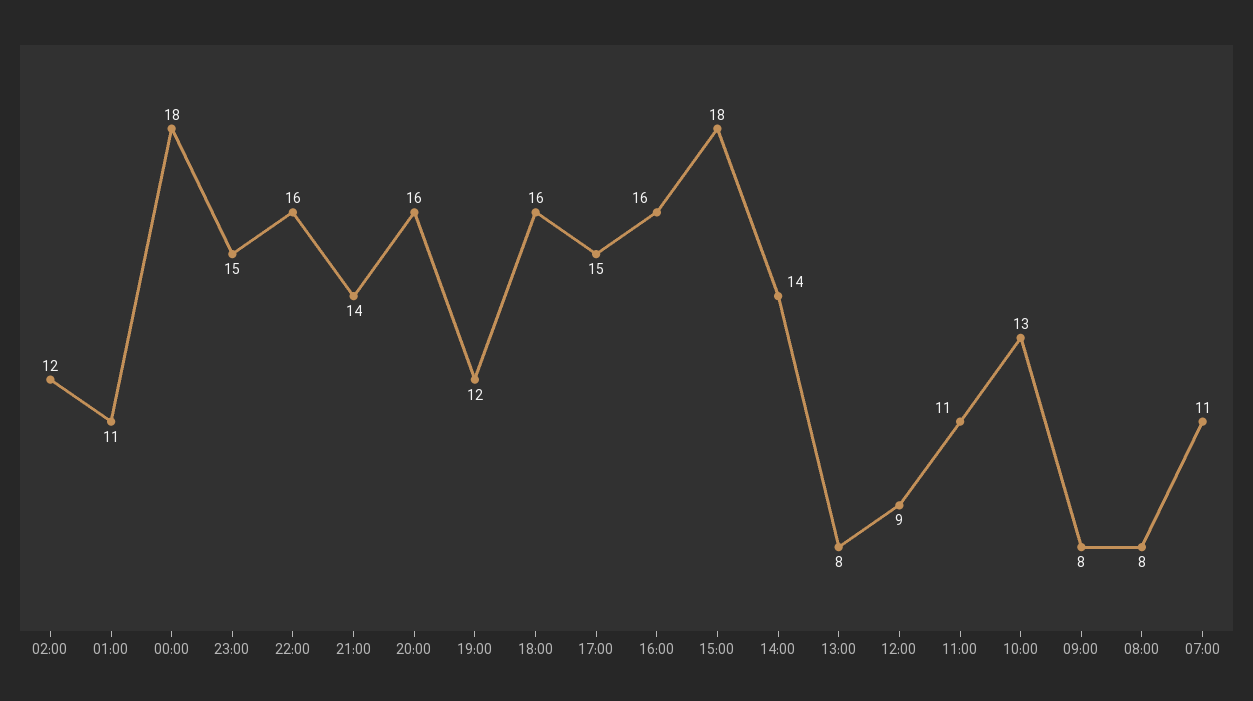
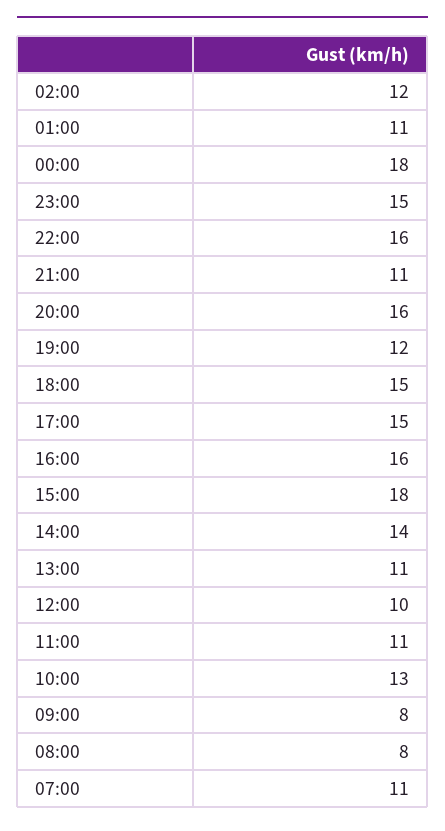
  {
    "02:00": 12,
    "01:00": 11,
    "00:00": 18,
    "23:00": 15,
    "22:00": 16,
-   "21:00": 14,
+   "21:00": 11,
    "20:00": 16,
    "19:00": 12,
-   "18:00": 16,
+   "18:00": 15,
    "17:00": 15,
    "16:00": 16,
    "15:00": 18,
    "14:00": 14,
-   "13:00": 8,
+   "13:00": 11,
-   "12:00": 9,
+   "12:00": 10,
    "11:00": 11,
    "10:00": 13,
    "09:00": 8,
    "08:00": 8,
    "07:00": 11
  }

